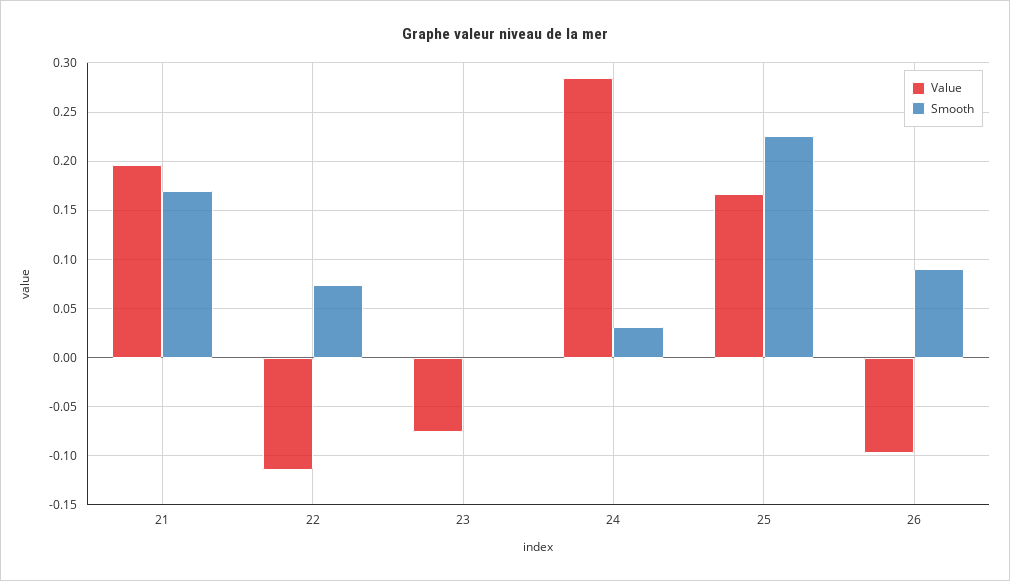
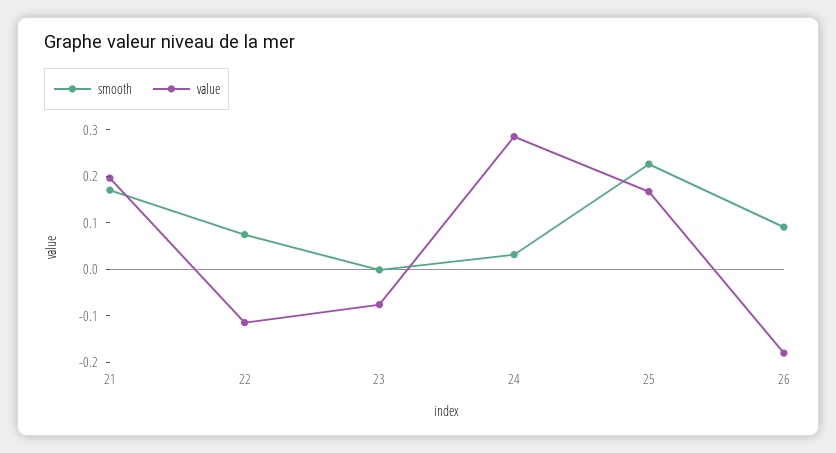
  {
    "Value": {
      "21": 0.2,
      "22": -0.11,
      "23": -0.08,
      "24": 0.29,
      "25": 0.17,
-     "26": -0.1
+     "26": -0.18
    },
    "Smooth": {
      "21": 0.17,
      "22": 0.07,
      "23": 0,
      "24": 0.03,
      "25": 0.23,
      "26": 0.09
    }
  }

